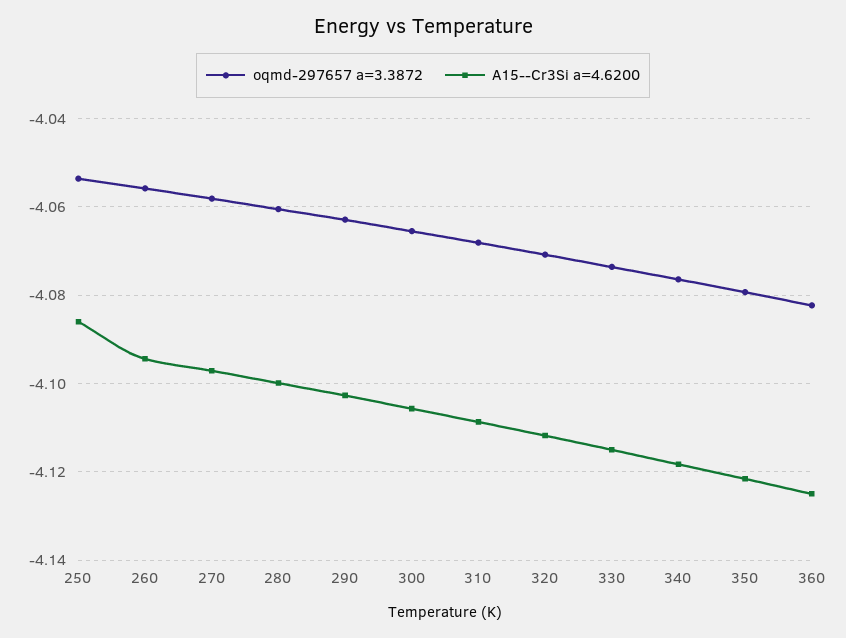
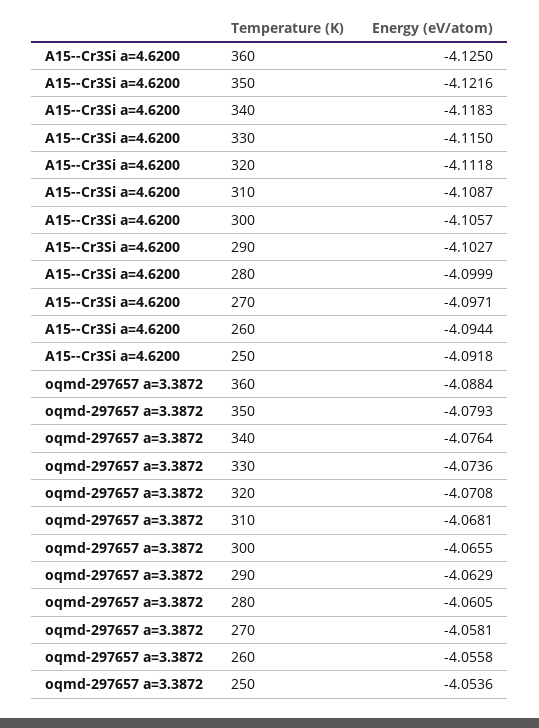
  {
    "oqmd-297657 a=3.3872": {
      "250": -4.0536,
      "260": -4.0558,
      "270": -4.0581,
      "280": -4.0605,
      "290": -4.0629,
      "300": -4.0655,
      "310": -4.0681,
      "320": -4.0708,
      "330": -4.0736,
      "340": -4.0764,
      "350": -4.0793,
-     "360": -4.082
+     "360": -4.0884
    },
    "A15--Cr3Si a=4.6200": {
-     "250": -4.086,
+     "250": -4.0918,
      "260": -4.0944,
      "270": -4.0971,
      "280": -4.0999,
      "290": -4.1027,
      "300": -4.1057,
      "310": -4.1087,
      "320": -4.1118,
      "330": -4.115,
      "340": -4.1183,
      "350": -4.1216,
      "360": -4.125
    }
  }

